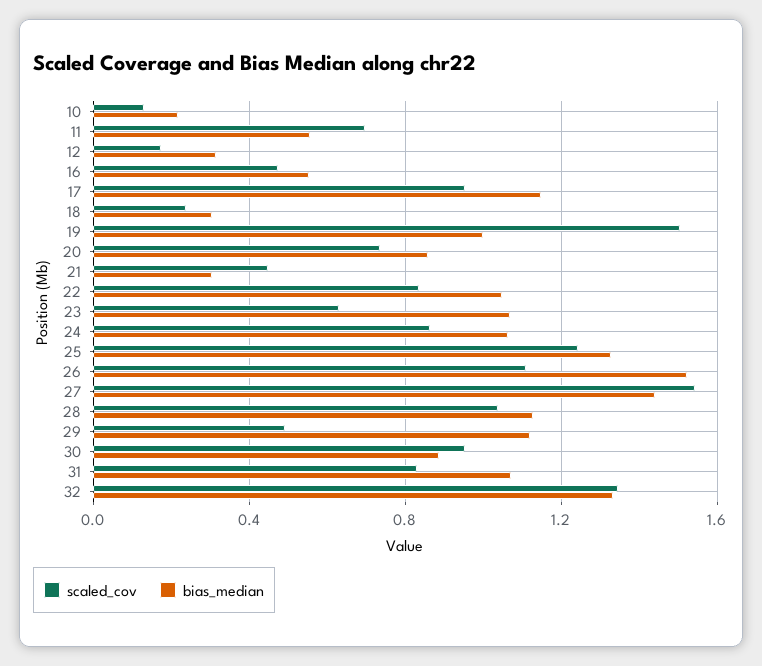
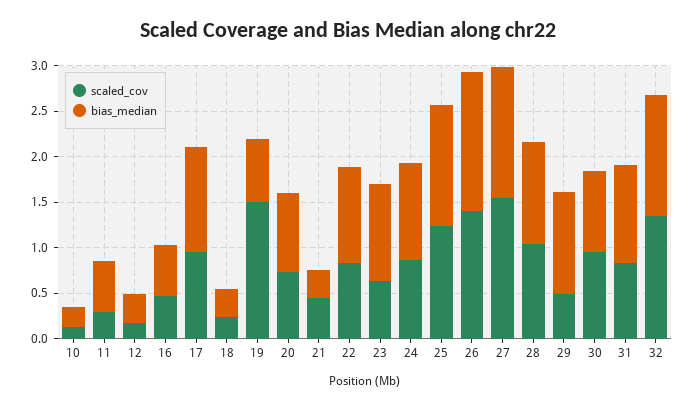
  {
    "scaled_cov": {
      "10": 0.15,
-     "11": 0.7,
+     "11": 0.3,
      "12": 0.15,
      "16": 0.45,
      "17": 0.95,
      "18": 0.25,
      "19": 1.5,
      "20": 0.75,
      "21": 0.45,
      "22": 0.85,
      "23": 0.65,
      "24": 0.85,
      "25": 1.25,
-     "26": 1.1,
+     "26": 1.4,
      "27": 1.55,
      "28": 1.05,
      "29": 0.5,
      "30": 0.95,
      "31": 0.85,
      "32": 1.35
    },
    "bias_median": {
      "10": 0.2,
      "11": 0.55,
      "12": 0.3,
      "16": 0.55,
      "17": 1.15,
      "18": 0.3,
-     "19": 1,
+     "19": 0.7,
      "20": 0.85,
      "21": 0.3,
      "22": 1.05,
      "23": 1.05,
      "24": 1.05,
      "25": 1.35,
      "26": 1.5,
      "27": 1.45,
      "28": 1.15,
      "29": 1.1,
      "30": 0.9,
      "31": 1.05,
      "32": 1.35
    }
  }

